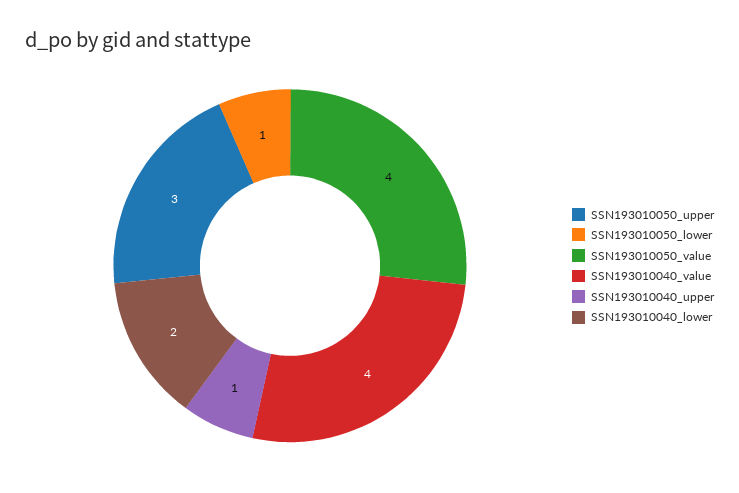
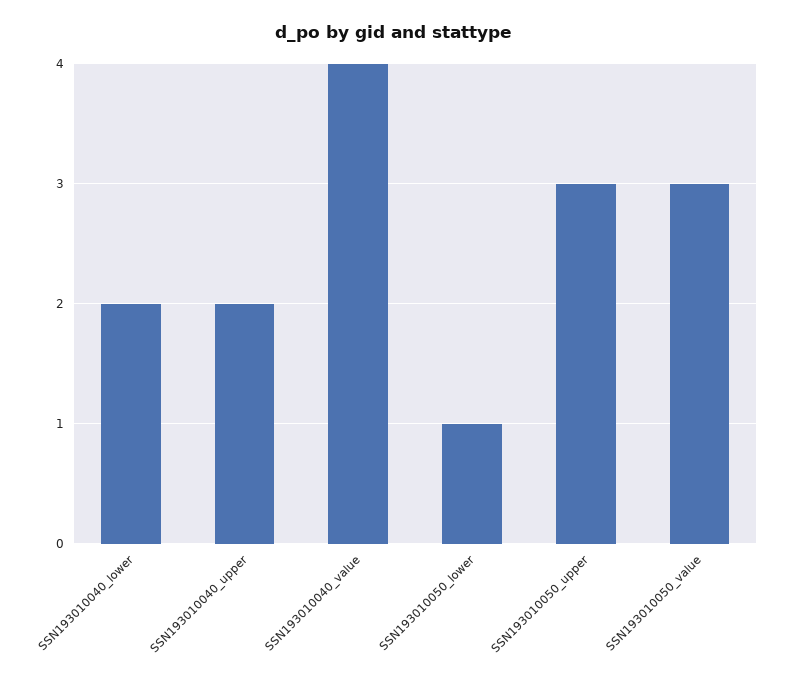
  {
    "SSN193010050_upper": 3,
    "SSN193010050_lower": 1,
-   "SSN193010050_value": 4,
+   "SSN193010050_value": 3,
    "SSN193010040_value": 4,
-   "SSN193010040_upper": 1,
+   "SSN193010040_upper": 2,
    "SSN193010040_lower": 2
  }

